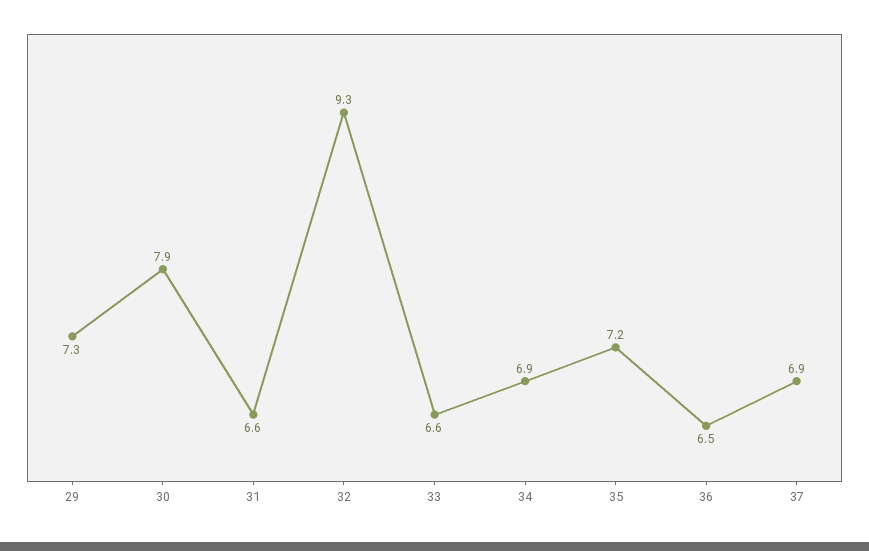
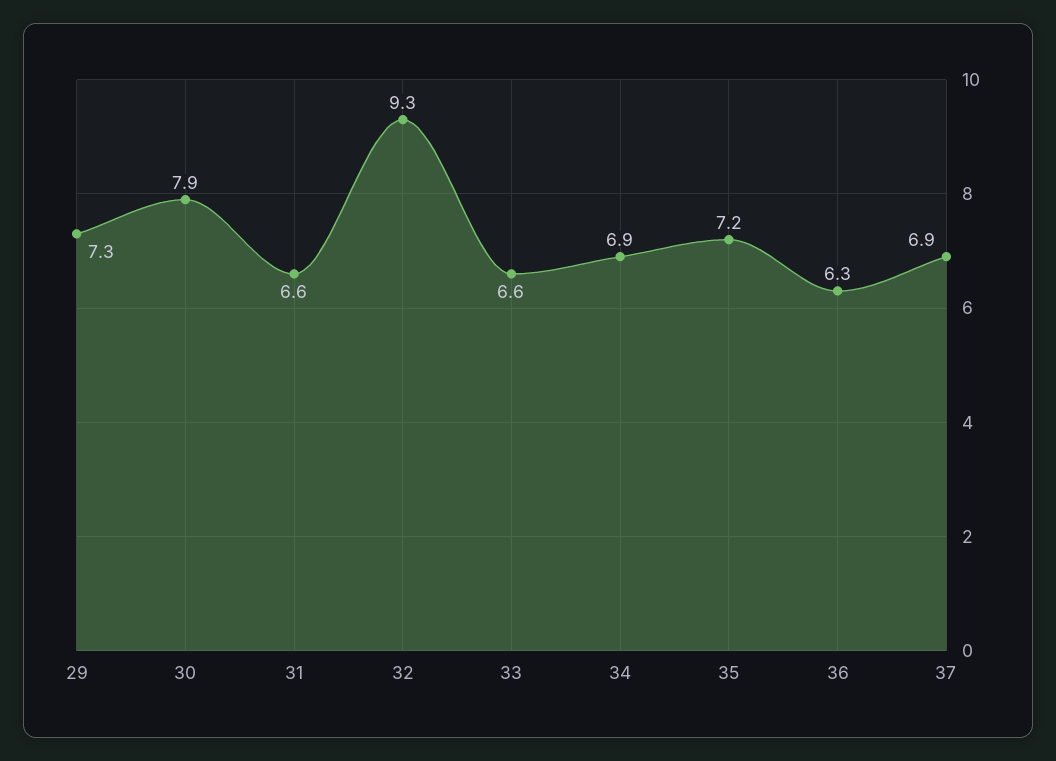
  {
    "29": 7.3,
    "30": 7.9,
    "31": 6.6,
    "32": 9.3,
    "33": 6.6,
    "34": 6.9,
    "35": 7.2,
-   "36": 6.5,
+   "36": 6.3,
    "37": 6.9
  }

